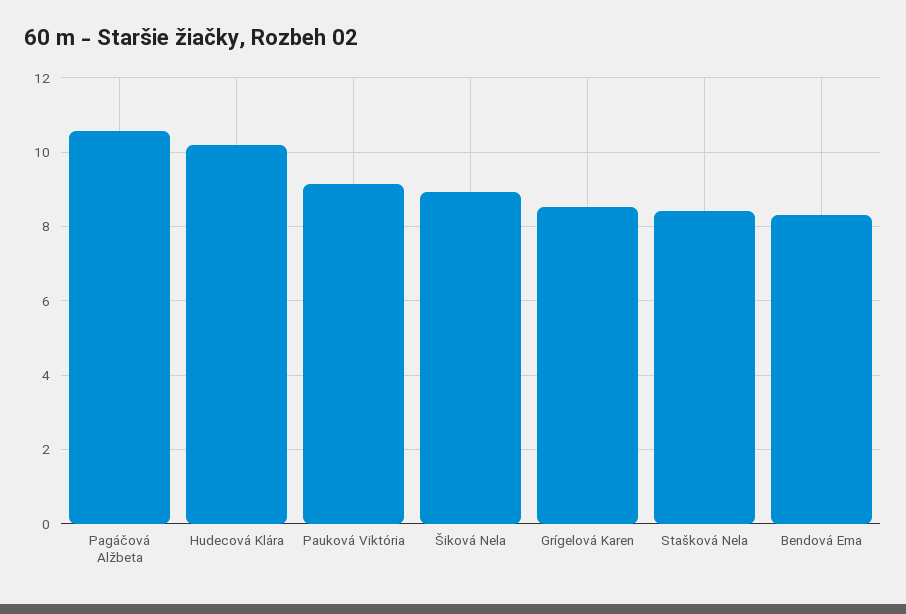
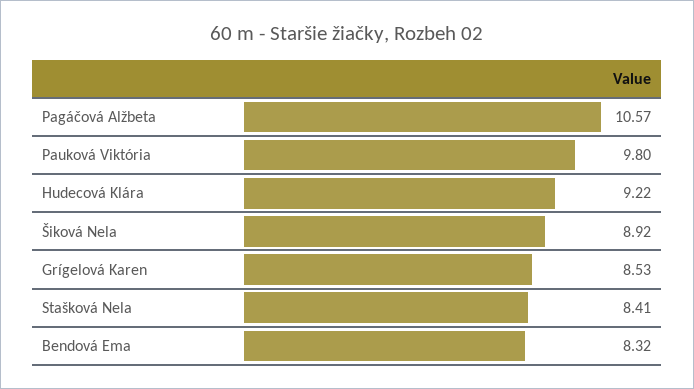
  {
    "Pagáčová Alžbeta": 10.57,
-   "Hudecová Klára": 10.2,
+   "Hudecová Klára": 9.22,
-   "Pauková Viktória": 9.2,
+   "Pauková Viktória": 9.8,
    "Šiková Nela": 8.92,
    "Grígelová Karen": 8.53,
    "Stašková Nela": 8.41,
    "Bendová Ema": 8.32
  }

